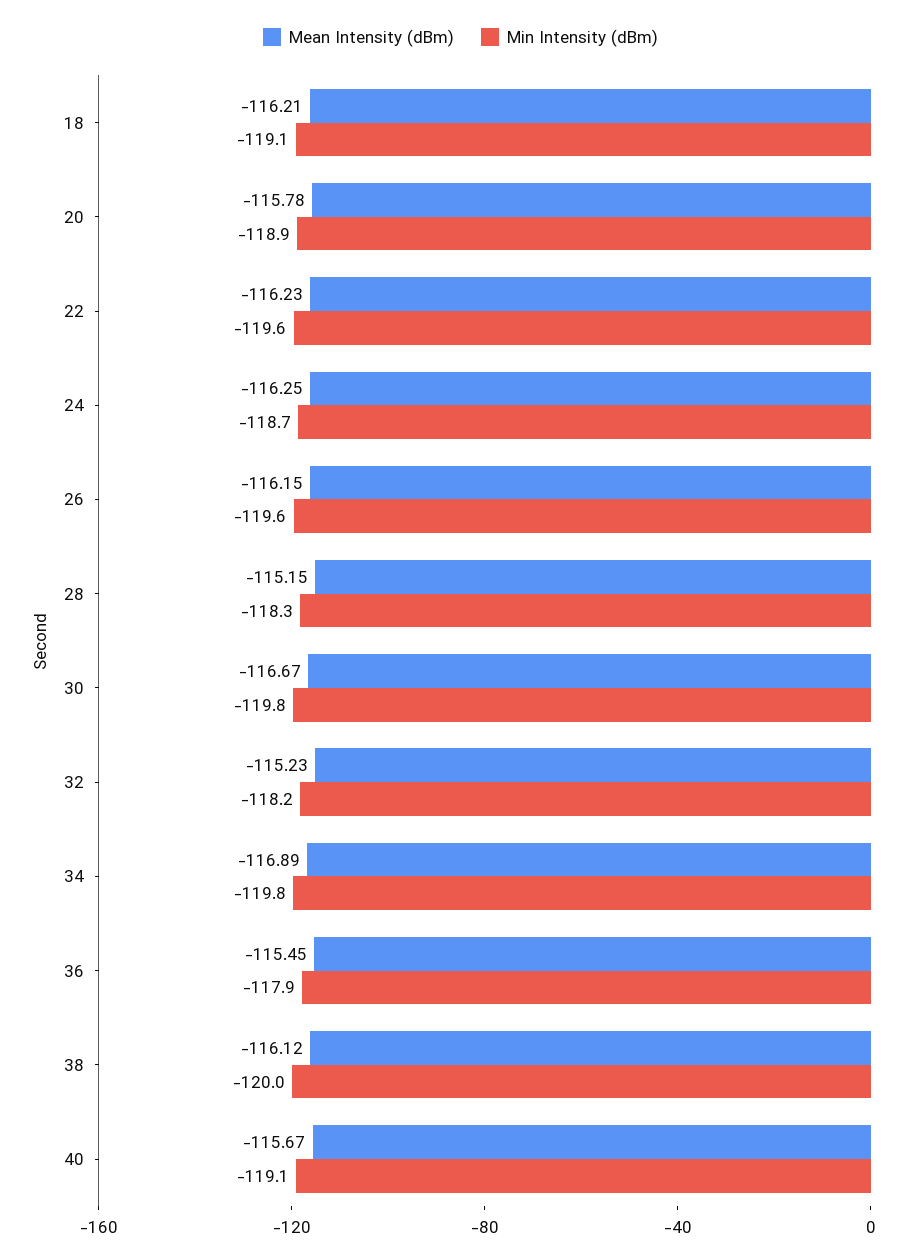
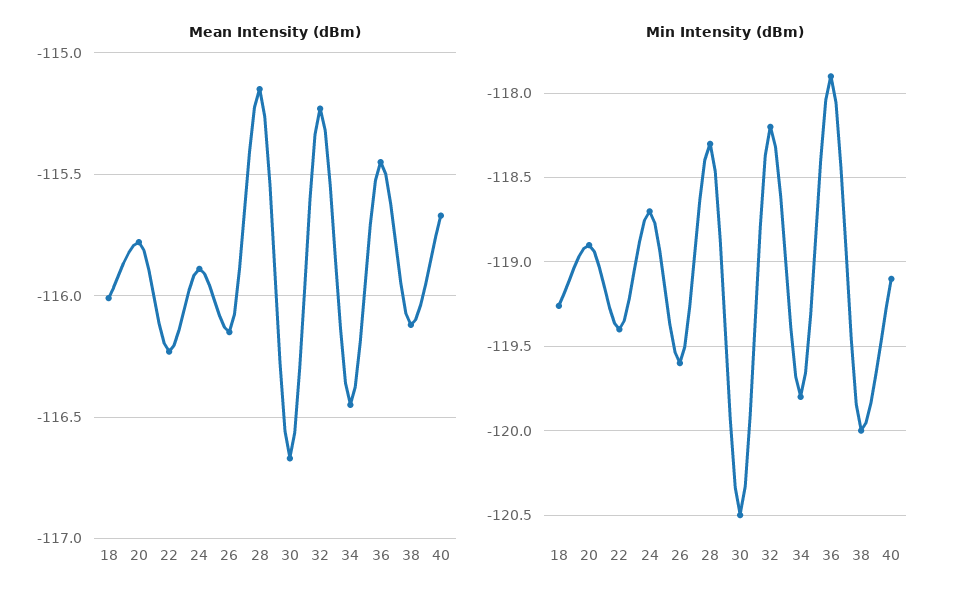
  {
    "Mean Intensity (dBm)": {
-     "18": -116.21,
+     "18": -116,
      "20": -115.78,
      "22": -116.23,
-     "24": -116.25,
+     "24": -115.9,
      "26": -116.15,
      "28": -115.15,
      "30": -116.67,
      "32": -115.23,
-     "34": -116.89,
+     "34": -116.45,
      "36": -115.45,
      "38": -116.12,
      "40": -115.67
    },
    "Min Intensity (dBm)": {
-     "18": -119.1,
+     "18": -119.25,
      "20": -118.9,
-     "22": -119.6,
+     "22": -119.4,
      "24": -118.7,
      "26": -119.6,
      "28": -118.3,
-     "30": -119.8,
+     "30": -120.5,
      "32": -118.2,
      "34": -119.8,
      "36": -117.9,
      "38": -120,
      "40": -119.1
    }
  }

